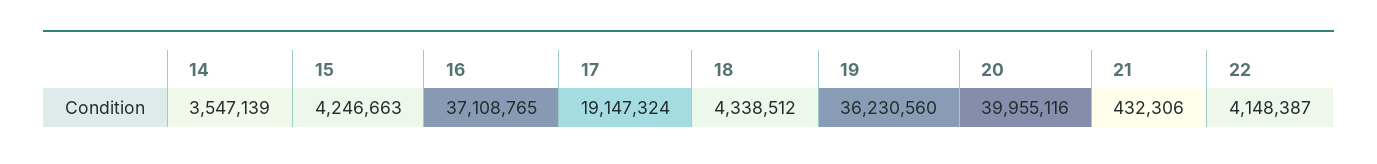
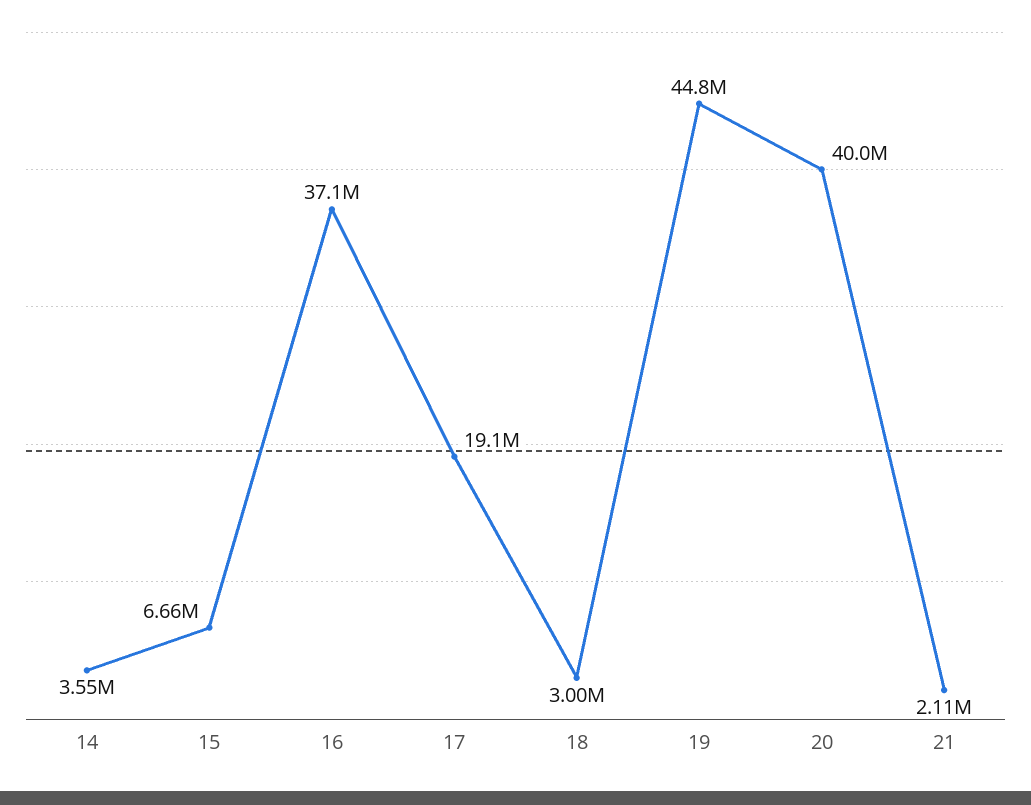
  {
    "14": 3547139,
-   "15": 4246663,
+   "15": 6660000,
    "16": 37108765,
    "17": 19147324,
-   "18": 4338512,
+   "18": 3000000,
-   "19": 36230560,
+   "19": 44800000,
    "20": 39955116,
-   "21": 432306,
+   "21": 2110000
-   "22": 4148387
  }

